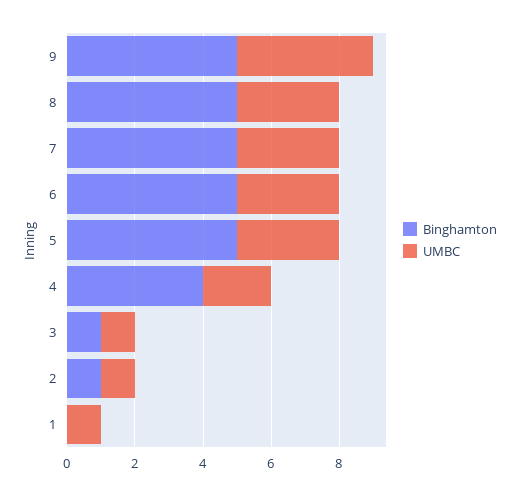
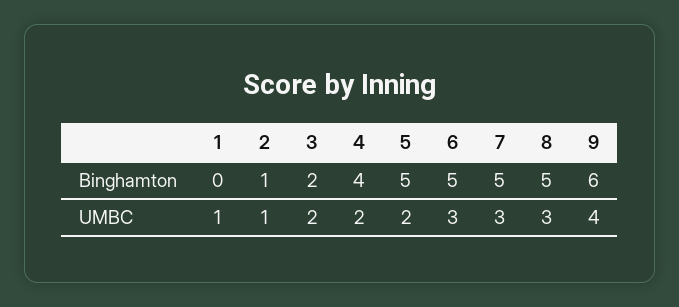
  {
    "Binghamton": {
-     "9": 5,
+     "9": 6,
      "8": 5,
      "7": 5,
      "6": 5,
      "5": 5,
      "4": 4,
-     "3": 1,
+     "3": 2,
      "2": 1,
      "1": 0
    },
    "UMBC": {
      "9": 4,
      "8": 3,
      "7": 3,
      "6": 3,
-     "5": 3,
+     "5": 2,
      "4": 2,
-     "3": 1,
+     "3": 2,
      "2": 1,
      "1": 1
    }
  }

